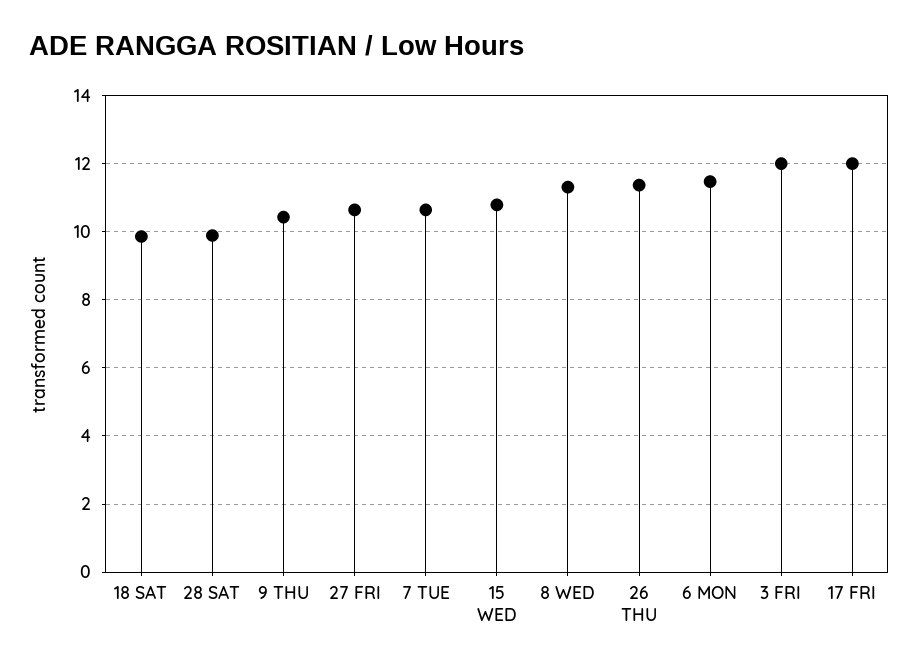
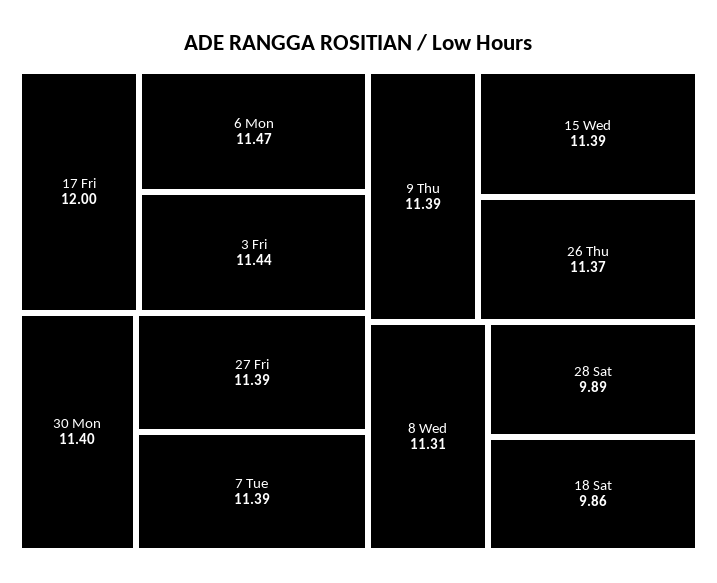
  {
    "18 SAT": 9.86,
    "28 SAT": 9.89,
-   "9 THU": 10.4,
+   "9 THU": 11.39,
-   "27 FRI": 10.6,
+   "27 FRI": 11.39,
-   "7 TUE": 10.6,
+   "7 TUE": 11.39,
-   "15 WED": 10.8,
+   "15 WED": 11.39,
    "8 WED": 11.31,
    "26 THU": 11.37,
    "6 MON": 11.47,
-   "3 FRI": 12,
+   "3 FRI": 11.44,
-   "17 FRI": 12
+   "17 FRI": 12,
+   "30 Mon": 11.4
  }

